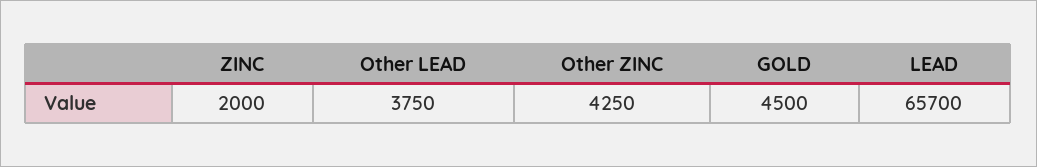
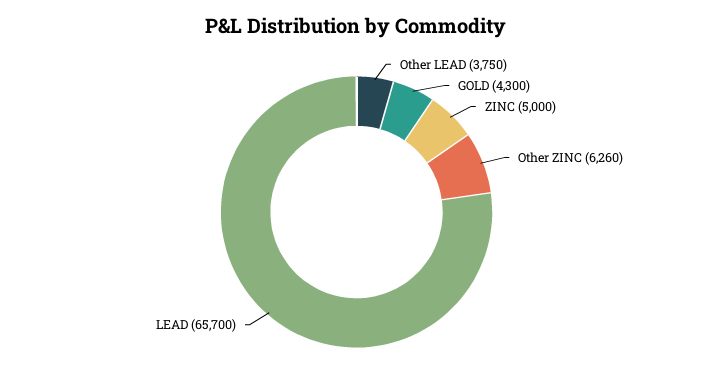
  {
-   "ZINC": 2000,
+   "ZINC": 5000,
    "Other LEAD": 3750,
-   "Other ZINC": 4250,
+   "Other ZINC": 6260,
-   "GOLD": 4500,
+   "GOLD": 4300,
    "LEAD": 65700
  }

